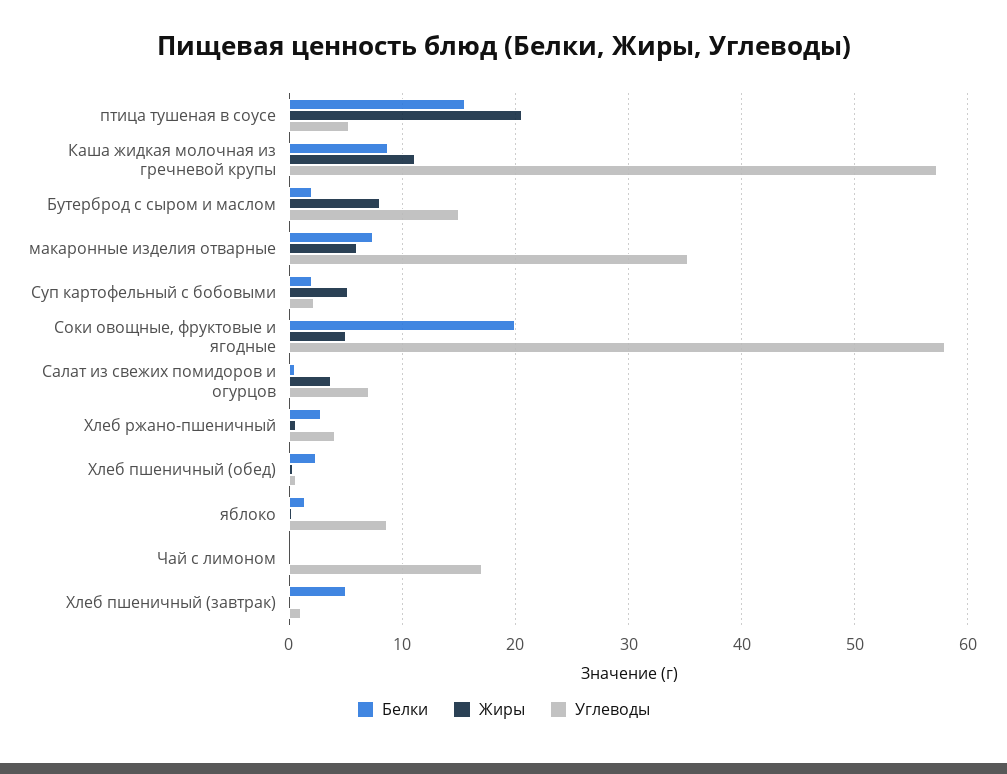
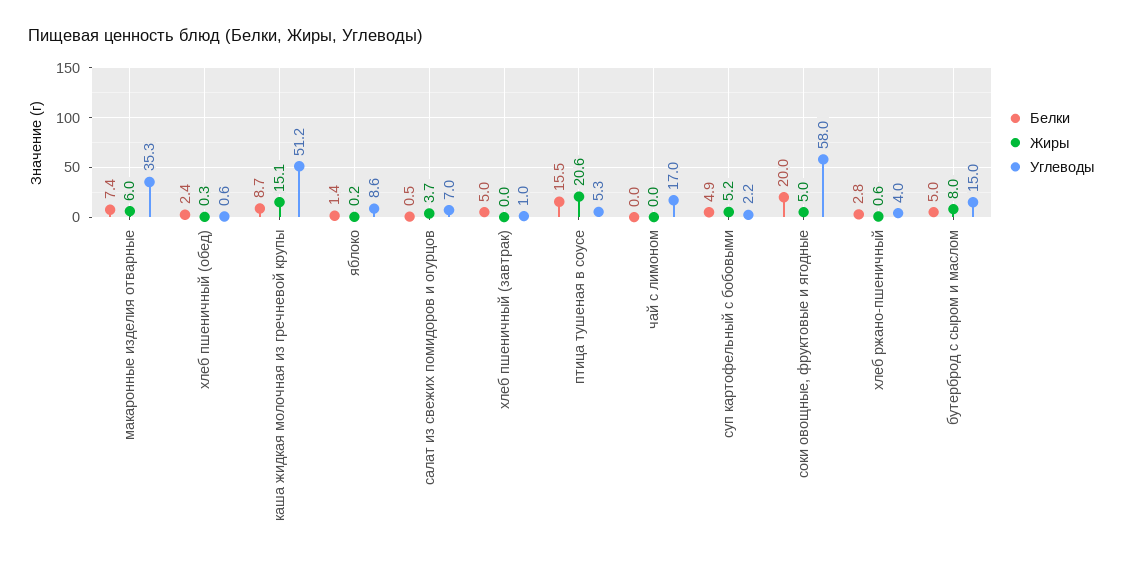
  {
    "Белки": {
      "птица тушеная в соусе": 15.5,
      "Каша жидкая молочная из гречневой крупы": 8.7,
-     "Бутерброд с сыром и маслом": 2,
+     "Бутерброд с сыром и маслом": 5,
      "макаронные изделия отварные": 7.4,
-     "Суп картофельный с бобовыми": 2,
+     "Суп картофельный с бобовыми": 4.9,
      "Соки овощные, фруктовые и ягодные": 20,
      "Салат из свежих помидоров и огурцов": 0.5,
      "Хлеб ржано-пшеничный": 2.8,
      "Хлеб пшеничный (обед)": 2.4,
      "яблоко": 1.4,
      "Чай с лимоном": 0,
      "Хлеб пшеничный (завтрак)": 5
    },
    "Жиры": {
      "птица тушеная в соусе": 20.6,
-     "Каша жидкая молочная из гречневой крупы": 11,
+     "Каша жидкая молочная из гречневой крупы": 15.1,
      "Бутерброд с сыром и маслом": 8,
      "макаронные изделия отварные": 6,
      "Суп картофельный с бобовыми": 5.2,
      "Соки овощные, фруктовые и ягодные": 5,
      "Салат из свежих помидоров и огурцов": 3.7,
      "Хлеб ржано-пшеничный": 0.6,
      "Хлеб пшеничный (обед)": 0.3,
      "яблоко": 0.2,
      "Чай с лимоном": 0,
      "Хлеб пшеничный (завтрак)": 0
    },
    "Углеводы": {
      "птица тушеная в соусе": 5.3,
-     "Каша жидкая молочная из гречневой крупы": 57,
+     "Каша жидкая молочная из гречневой крупы": 51.2,
      "Бутерброд с сыром и маслом": 15,
      "макаронные изделия отварные": 35.3,
      "Суп картофельный с бобовыми": 2.2,
      "Соки овощные, фруктовые и ягодные": 58,
      "Салат из свежих помидоров и огурцов": 7,
      "Хлеб ржано-пшеничный": 4,
      "Хлеб пшеничный (обед)": 0.6,
      "яблоко": 8.6,
      "Чай с лимоном": 17,
      "Хлеб пшеничный (завтрак)": 1
    }
  }

